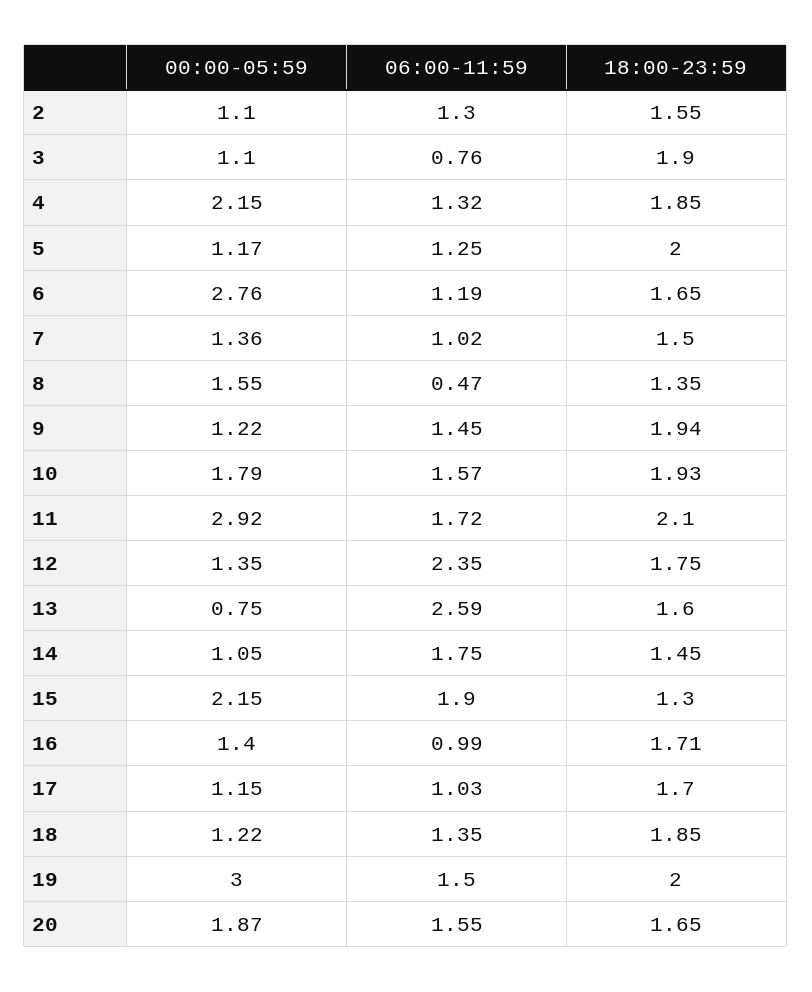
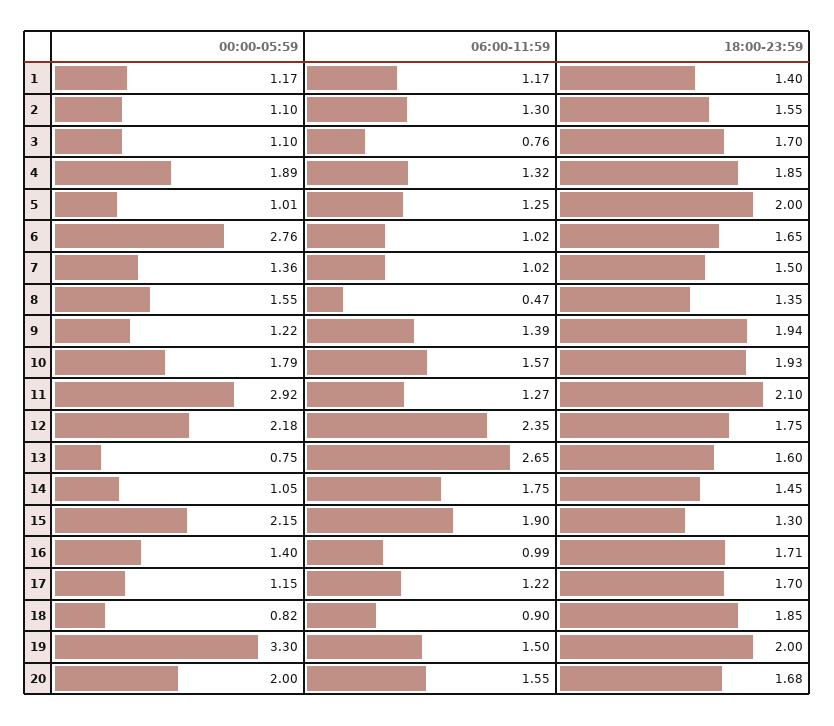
  {
    "00:00-05:59": {
      "2": 1.1,
      "3": 1.1,
-     "4": 2.15,
+     "4": 1.89,
-     "5": 1.17,
+     "5": 1.01,
      "6": 2.76,
      "7": 1.36,
      "8": 1.55,
      "9": 1.22,
      "10": 1.79,
      "11": 2.92,
-     "12": 1.35,
+     "12": 2.18,
      "13": 0.75,
      "14": 1.05,
      "15": 2.15,
      "16": 1.4,
      "17": 1.15,
-     "18": 1.22,
+     "18": 0.82,
-     "19": 3,
+     "19": 3.3,
-     "20": 1.87
+     "20": 2,
+     "1": 1.17
    },
    "06:00-11:59": {
      "2": 1.3,
      "3": 0.76,
      "4": 1.32,
      "5": 1.25,
-     "6": 1.19,
+     "6": 1.02,
      "7": 1.02,
      "8": 0.47,
-     "9": 1.45,
+     "9": 1.39,
      "10": 1.57,
-     "11": 1.72,
+     "11": 1.27,
      "12": 2.35,
-     "13": 2.59,
+     "13": 2.65,
      "14": 1.75,
      "15": 1.9,
      "16": 0.99,
-     "17": 1.03,
+     "17": 1.22,
-     "18": 1.35,
+     "18": 0.9,
      "19": 1.5,
-     "20": 1.55
+     "20": 1.55,
+     "1": 1.17
    },
    "18:00-23:59": {
      "2": 1.55,
-     "3": 1.9,
+     "3": 1.7,
      "4": 1.85,
      "5": 2,
      "6": 1.65,
      "7": 1.5,
      "8": 1.35,
      "9": 1.94,
      "10": 1.93,
      "11": 2.1,
      "12": 1.75,
      "13": 1.6,
      "14": 1.45,
      "15": 1.3,
      "16": 1.71,
      "17": 1.7,
      "18": 1.85,
      "19": 2,
-     "20": 1.65
+     "20": 1.68,
+     "1": 1.4
    }
  }

